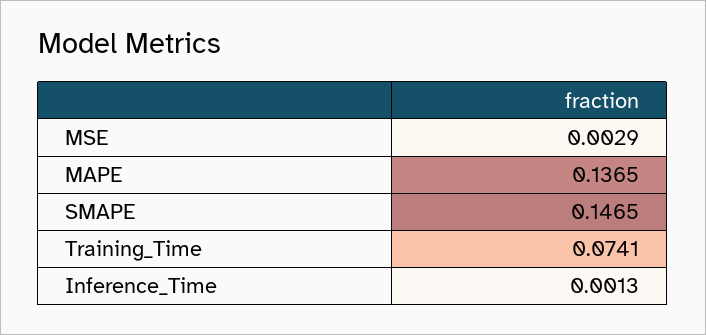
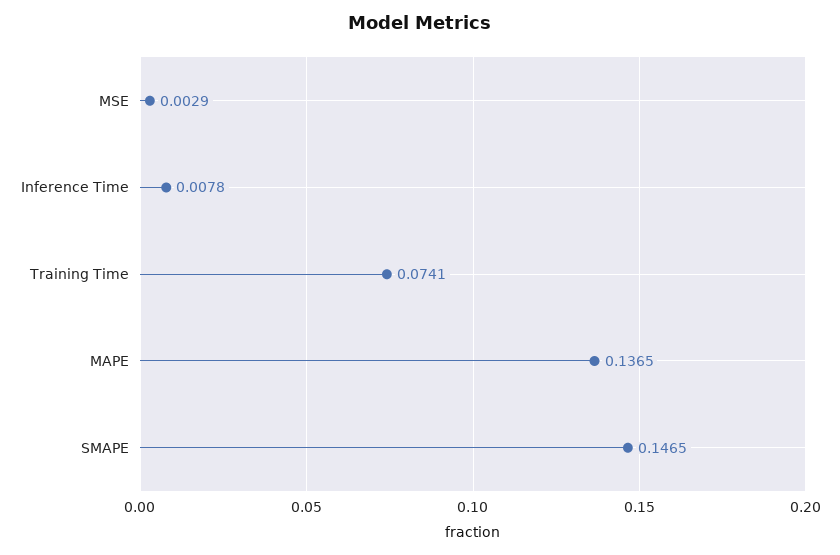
  {
    "MSE": 0.0029,
    "MAPE": 0.1365,
    "SMAPE": 0.1465,
    "Training_Time": 0.0741,
-   "Inference_Time": 0.0013
+   "Inference_Time": 0.0078
  }

